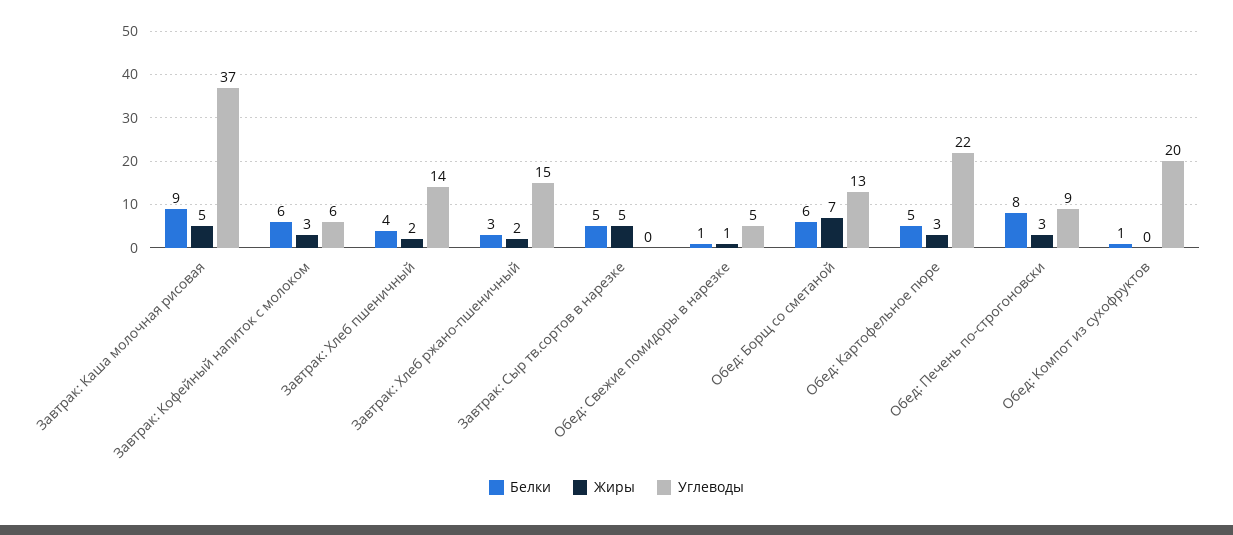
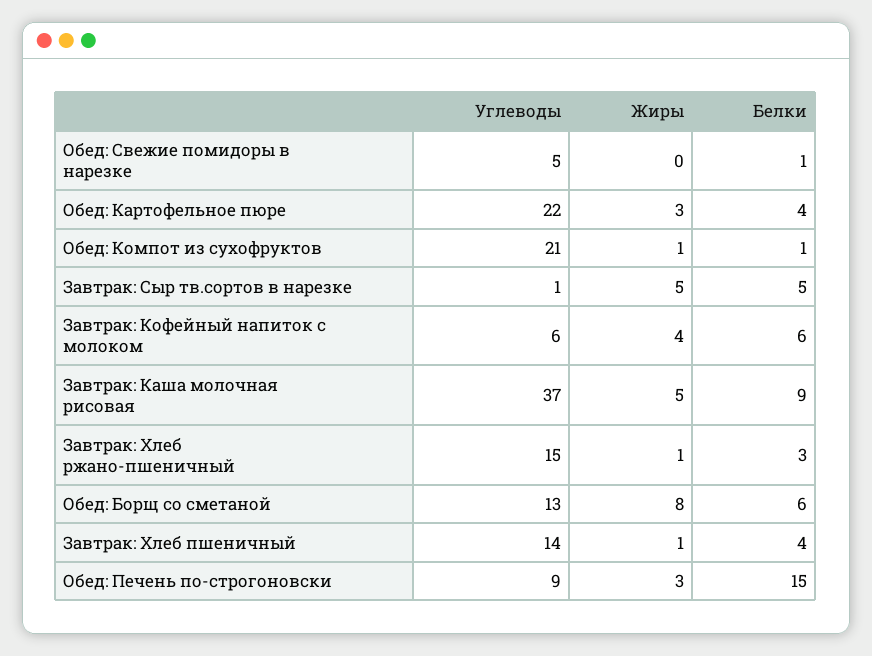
  {
    "Белки": {
      "Завтрак: Каша молочная рисовая": 9,
      "Завтрак: Кофейный напиток с молоком": 6,
      "Завтрак: Хлеб пшеничный": 4,
      "Завтрак: Хлеб ржано-пшеничный": 3,
      "Завтрак: Сыр тв.сортов в нарезке": 5,
      "Обед: Свежие помидоры в нарезке": 1,
      "Обед: Борщ со сметаной": 6,
-     "Обед: Картофельное пюре": 5,
+     "Обед: Картофельное пюре": 4,
-     "Обед: Печень по-строгоновски": 8,
+     "Обед: Печень по-строгоновски": 15,
      "Обед: Компот из сухофруктов": 1
    },
    "Жиры": {
      "Завтрак: Каша молочная рисовая": 5,
-     "Завтрак: Кофейный напиток с молоком": 3,
+     "Завтрак: Кофейный напиток с молоком": 4,
-     "Завтрак: Хлеб пшеничный": 2,
+     "Завтрак: Хлеб пшеничный": 1,
-     "Завтрак: Хлеб ржано-пшеничный": 2,
+     "Завтрак: Хлеб ржано-пшеничный": 1,
      "Завтрак: Сыр тв.сортов в нарезке": 5,
-     "Обед: Свежие помидоры в нарезке": 1,
+     "Обед: Свежие помидоры в нарезке": 0,
-     "Обед: Борщ со сметаной": 7,
+     "Обед: Борщ со сметаной": 8,
      "Обед: Картофельное пюре": 3,
      "Обед: Печень по-строгоновски": 3,
-     "Обед: Компот из сухофруктов": 0
+     "Обед: Компот из сухофруктов": 1
    },
    "Углеводы": {
      "Завтрак: Каша молочная рисовая": 37,
      "Завтрак: Кофейный напиток с молоком": 6,
      "Завтрак: Хлеб пшеничный": 14,
      "Завтрак: Хлеб ржано-пшеничный": 15,
-     "Завтрак: Сыр тв.сортов в нарезке": 0,
+     "Завтрак: Сыр тв.сортов в нарезке": 1,
      "Обед: Свежие помидоры в нарезке": 5,
      "Обед: Борщ со сметаной": 13,
      "Обед: Картофельное пюре": 22,
      "Обед: Печень по-строгоновски": 9,
-     "Обед: Компот из сухофруктов": 20
+     "Обед: Компот из сухофруктов": 21
    }
  }

